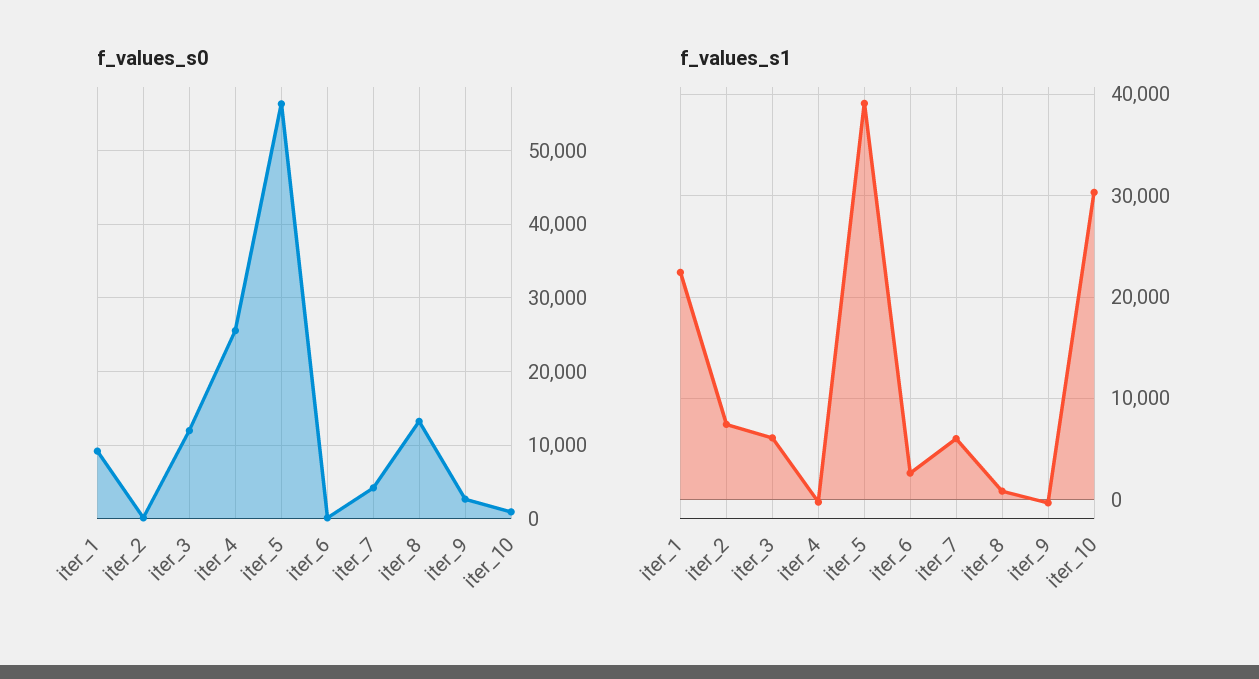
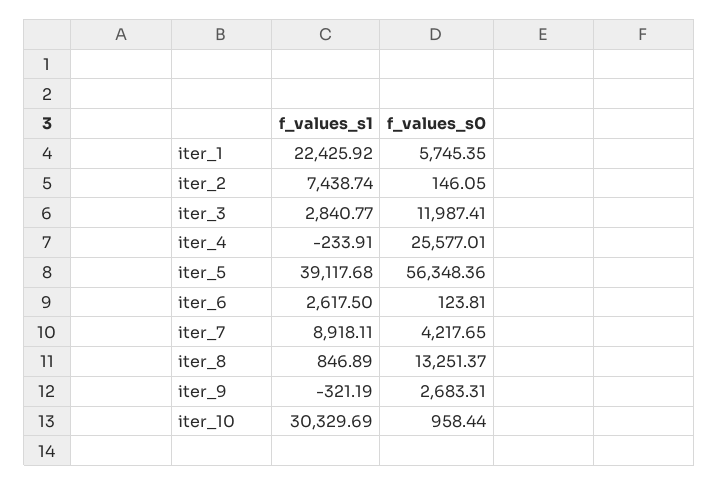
  {
    "f_values_s0": {
-     "iter_1": 9000,
+     "iter_1": 5745.35,
      "iter_2": 146.05,
      "iter_3": 11987.41,
      "iter_4": 25577.01,
      "iter_5": 56348.36,
      "iter_6": 123.81,
      "iter_7": 4217.65,
      "iter_8": 13251.37,
      "iter_9": 2683.31,
      "iter_10": 958.44
    },
    "f_values_s1": {
      "iter_1": 22425.92,
      "iter_2": 7438.74,
-     "iter_3": 6000,
+     "iter_3": 2840.77,
      "iter_4": -233.91,
      "iter_5": 39117.68,
      "iter_6": 2617.5,
-     "iter_7": 6000,
+     "iter_7": 8918.11,
      "iter_8": 846.89,
      "iter_9": -321.19,
      "iter_10": 30329.69
    }
  }

